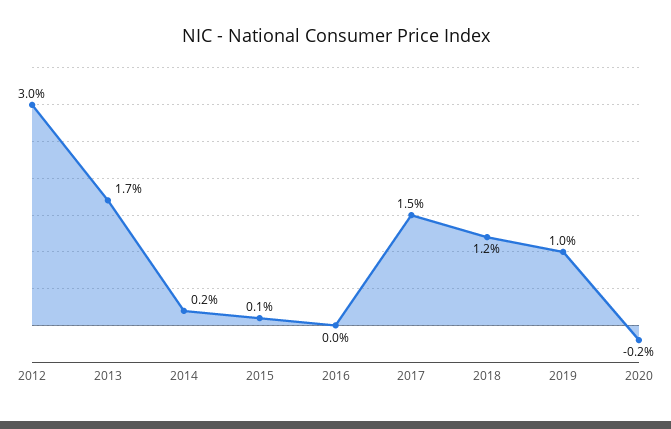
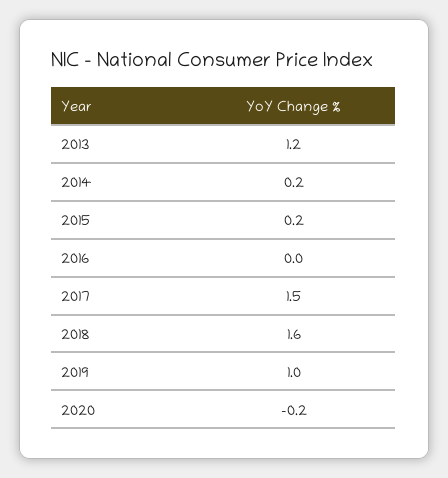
  {
-   "2012": 3,
-   "2013": 1.7,
+   "2013": 1.2,
    "2014": 0.2,
-   "2015": 0.1,
+   "2015": 0.2,
    "2016": 0,
    "2017": 1.5,
-   "2018": 1.2,
+   "2018": 1.6,
    "2019": 1,
    "2020": -0.2
  }

